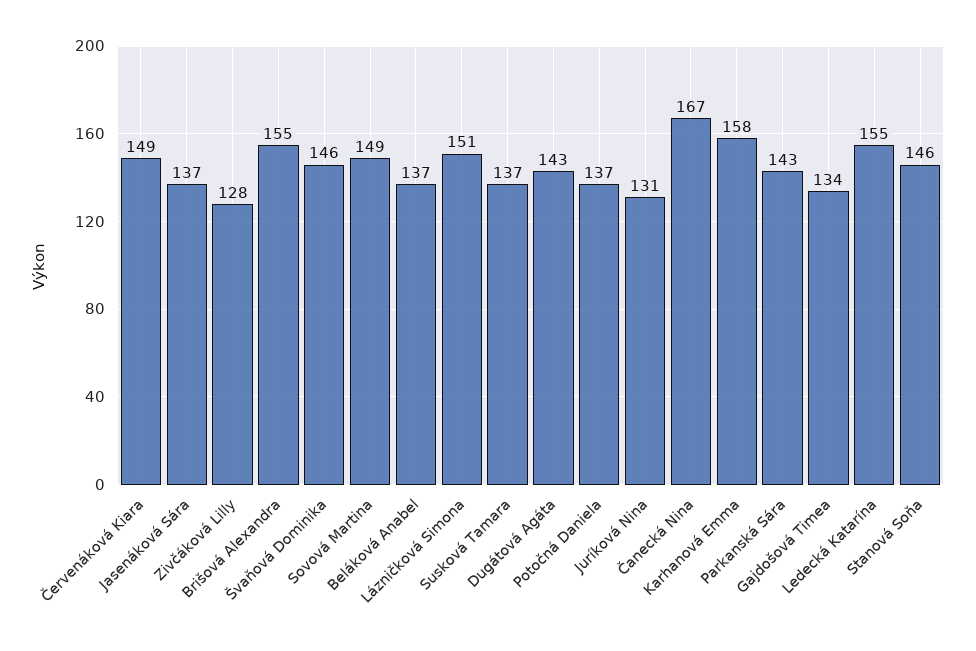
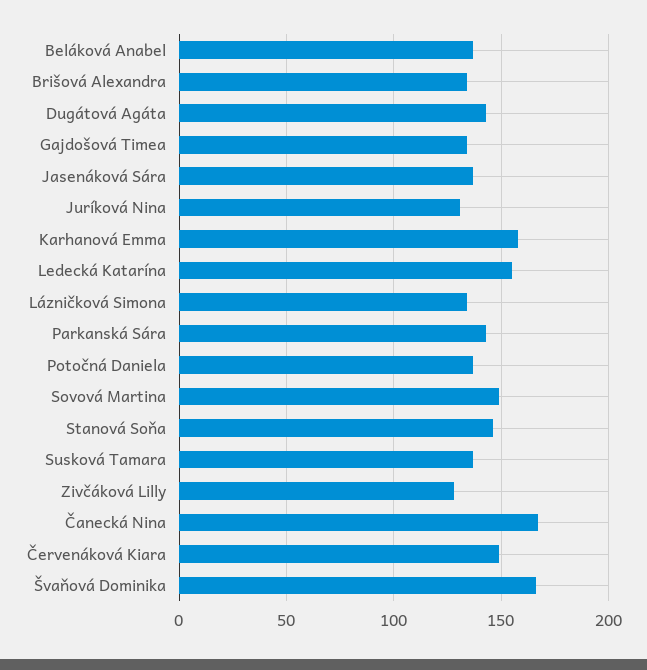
  {
    "Červenáková Kiara": 149,
    "Jasenáková Sára": 137,
    "Zivčáková Lilly": 128,
-   "Brišová Alexandra": 155,
+   "Brišová Alexandra": 135,
-   "Švaňová Dominika": 146,
+   "Švaňová Dominika": 165,
    "Sovová Martina": 149,
    "Beláková Anabel": 137,
-   "Lázničková Simona": 151,
+   "Lázničková Simona": 135,
    "Susková Tamara": 137,
    "Dugátová Agáta": 143,
    "Potočná Daniela": 137,
    "Juríková Nina": 131,
    "Čanecká Nina": 167,
    "Karhanová Emma": 158,
    "Parkanská Sára": 143,
    "Gajdošová Timea": 134,
    "Ledecká Katarína": 155,
    "Stanová Soňa": 146
  }

